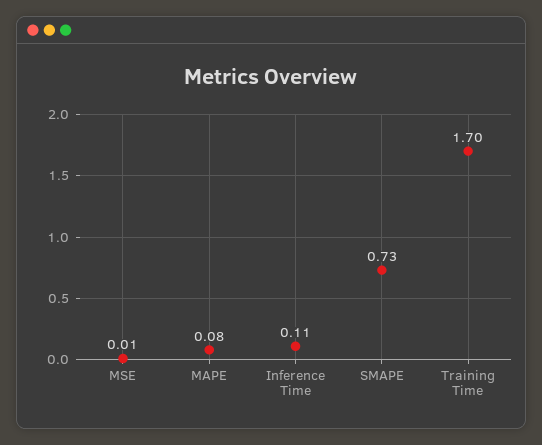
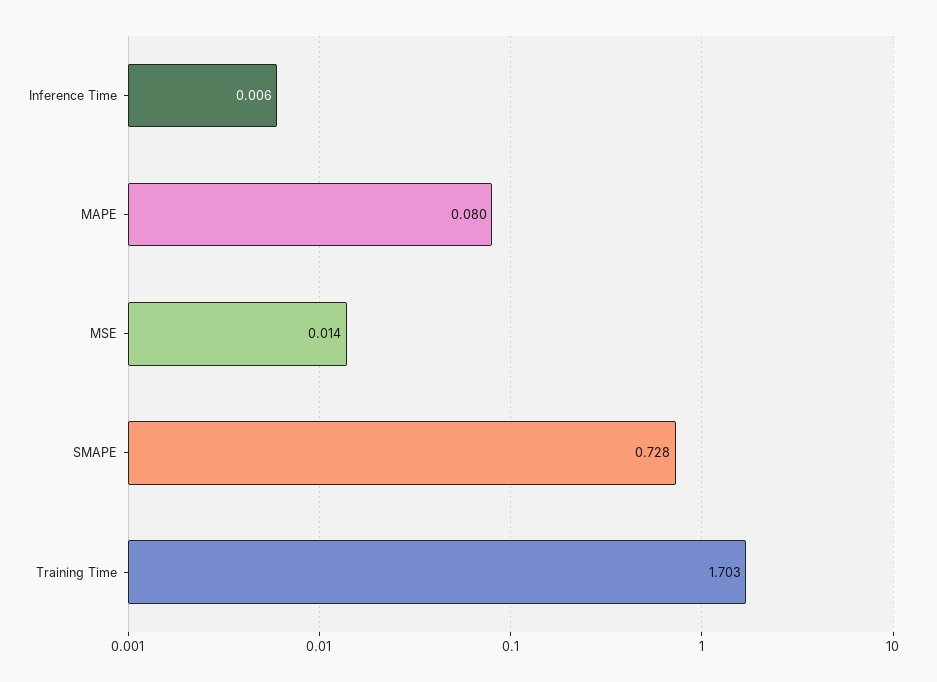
  {
    "MSE": 0.014,
    "MAPE": 0.08,
-   "Inference Time": 0.11,
+   "Inference Time": 0.006,
    "SMAPE": 0.728,
    "Training Time": 1.703
  }

